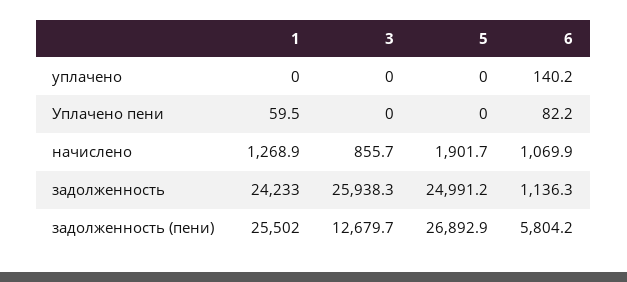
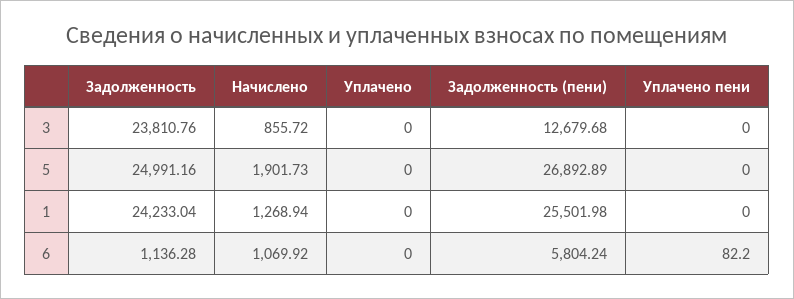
  {
    "1": {
      "уплачено": 0,
-     "Уплачено пени": 59.5,
+     "Уплачено пени": 0,
      "начислено": 1268.94,
      "задолженность": 24233.04,
      "задолженность (пени)": 25501.98
    },
    "3": {
      "уплачено": 0,
      "Уплачено пени": 0,
      "начислено": 855.72,
-     "задолженность": 25938.3,
+     "задолженность": 23810.76,
      "задолженность (пени)": 12679.68
    },
    "5": {
      "уплачено": 0,
      "Уплачено пени": 0,
      "начислено": 1901.73,
      "задолженность": 24991.16,
      "задолженность (пени)": 26892.89
    },
    "6": {
-     "уплачено": 140.2,
+     "уплачено": 0,
      "Уплачено пени": 82.2,
      "начислено": 1069.92,
      "задолженность": 1136.28,
      "задолженность (пени)": 5804.24
    }
  }

